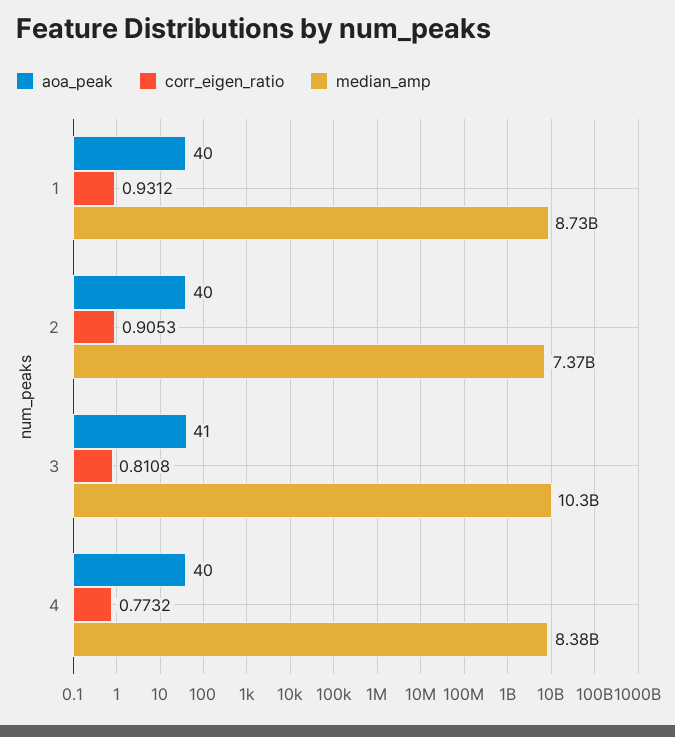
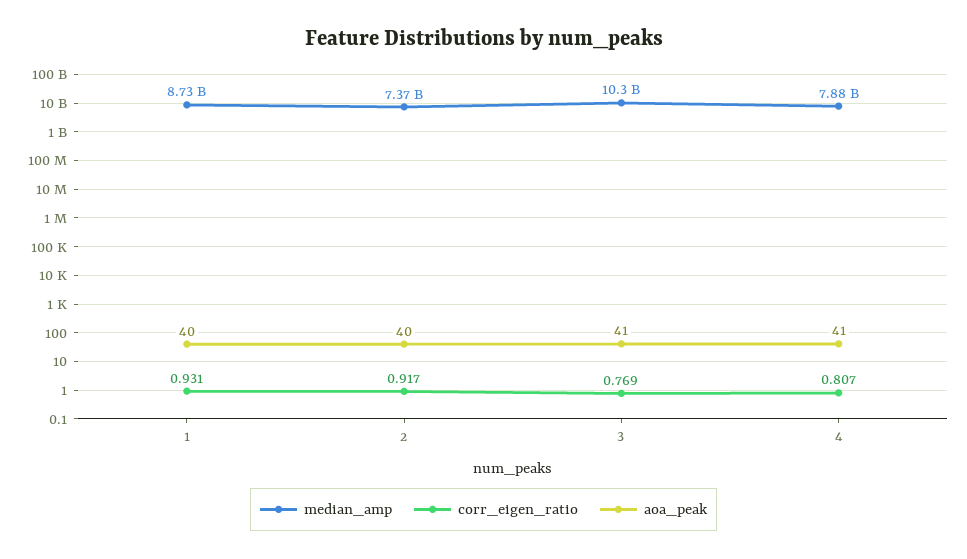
  {
    "aoa_peak": {
      "1": 40,
      "2": 40,
      "3": 41,
-     "4": 40
+     "4": 41
    },
    "corr_eigen_ratio": {
      "1": 0.9312,
-     "2": 0.9053,
+     "2": 0.917,
-     "3": 0.8108,
+     "3": 0.769,
-     "4": 0.7732
+     "4": 0.807
    },
    "median_amp": {
      "1": 8730000000,
      "2": 7370000000,
      "3": 10300000000,
-     "4": 8380000000
+     "4": 7880000000
    }
  }

